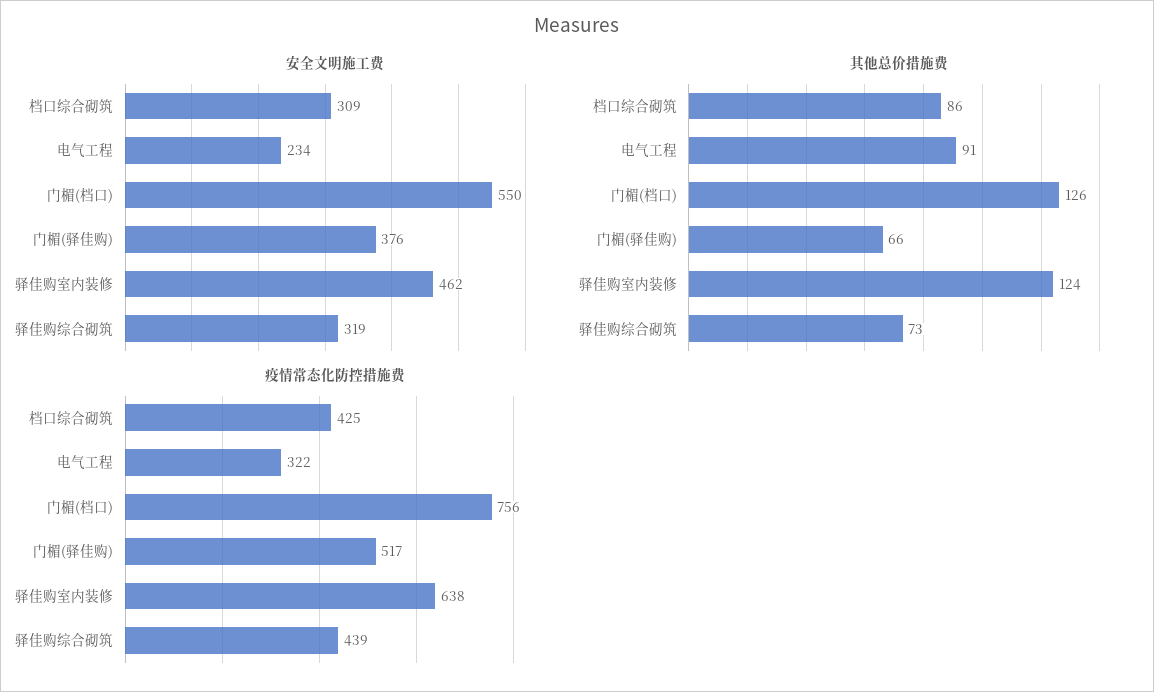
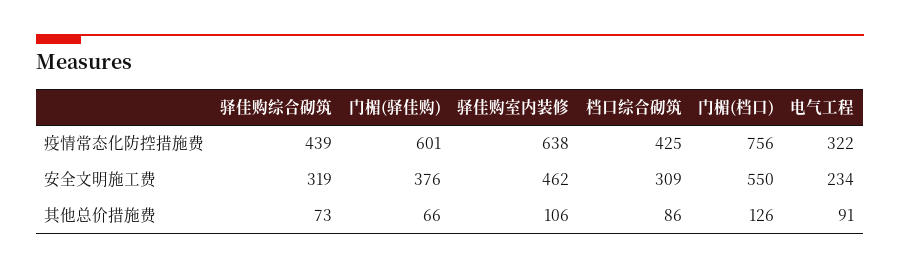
  {
    "安全文明施工费": {
      "档口综合砌筑": 309,
      "电气工程": 234,
      "门楣(档口)": 550,
      "门楣(驿佳购)": 376,
      "驿佳购室内装修": 462,
      "驿佳购综合砌筑": 319
    },
    "其他总价措施费": {
      "档口综合砌筑": 86,
      "电气工程": 91,
      "门楣(档口)": 126,
      "门楣(驿佳购)": 66,
-     "驿佳购室内装修": 124,
+     "驿佳购室内装修": 106,
      "驿佳购综合砌筑": 73
    },
    "疫情常态化防控措施费": {
      "档口综合砌筑": 425,
      "电气工程": 322,
      "门楣(档口)": 756,
-     "门楣(驿佳购)": 517,
+     "门楣(驿佳购)": 601,
      "驿佳购室内装修": 638,
      "驿佳购综合砌筑": 439
    }
  }

